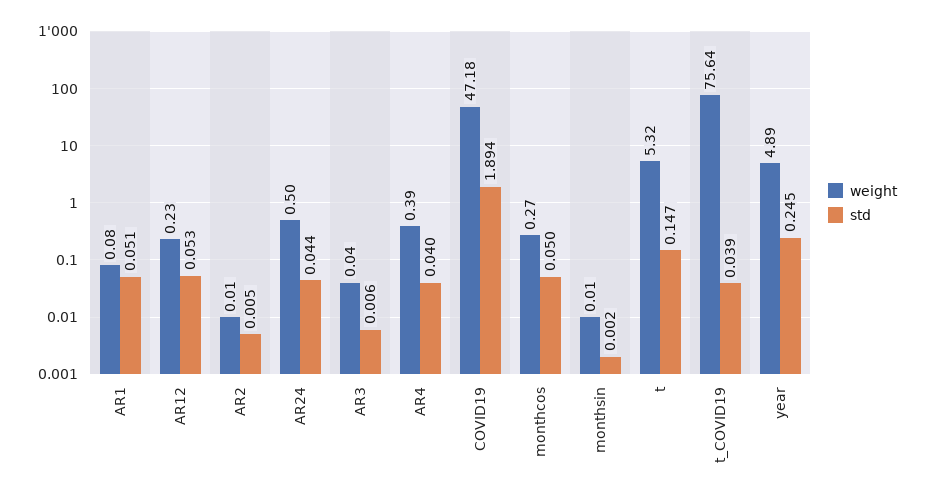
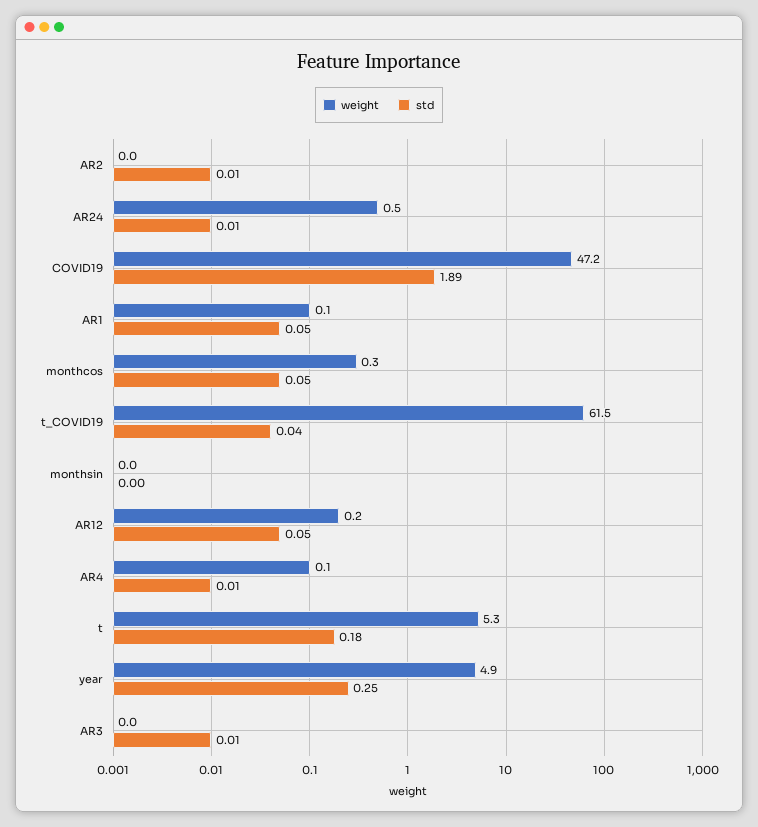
  {
    "weight": {
      "AR1": 0.08,
      "AR12": 0.23,
      "AR2": 0.01,
      "AR24": 0.5,
      "AR3": 0.04,
-     "AR4": 0.39,
+     "AR4": 0.1,
      "COVID19": 47.18,
      "monthcos": 0.27,
      "monthsin": 0.01,
      "t": 5.32,
-     "t_COVID19": 75.64,
+     "t_COVID19": 61.5,
      "year": 4.89
    },
    "std": {
      "AR1": 0.051,
      "AR12": 0.053,
      "AR2": 0.005,
-     "AR24": 0.044,
+     "AR24": 0.01,
      "AR3": 0.006,
-     "AR4": 0.04,
+     "AR4": 0.01,
      "COVID19": 1.894,
      "monthcos": 0.05,
      "monthsin": 0.002,
-     "t": 0.147,
+     "t": 0.18,
      "t_COVID19": 0.039,
      "year": 0.245
    }
  }

